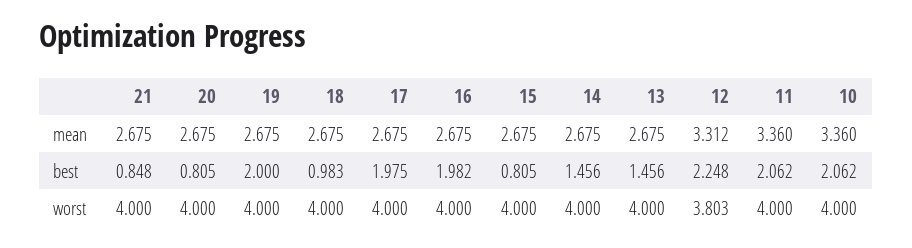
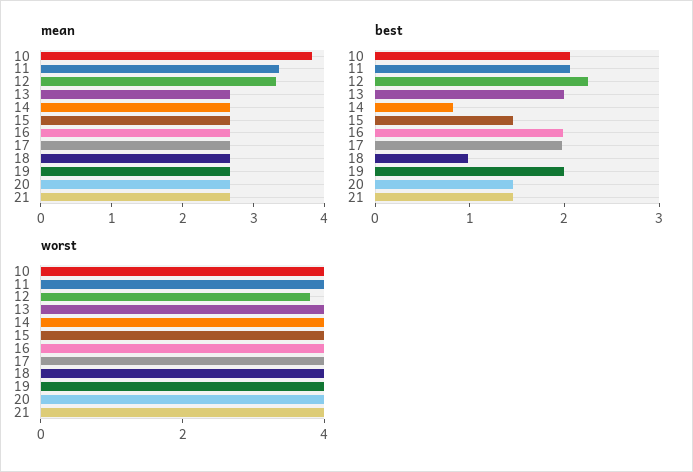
  {
    "mean": {
      "21": 2.675,
      "20": 2.675,
      "19": 2.675,
      "18": 2.675,
      "17": 2.675,
      "16": 2.675,
      "15": 2.675,
      "14": 2.675,
      "13": 2.675,
      "12": 3.312,
      "11": 3.36,
-     "10": 3.36
+     "10": 3.8
    },
    "best": {
-     "21": 0.848,
+     "21": 1.4,
-     "20": 0.805,
+     "20": 1.4,
      "19": 2,
      "18": 0.983,
      "17": 1.975,
      "16": 1.982,
-     "15": 0.805,
+     "15": 1.4,
-     "14": 1.456,
+     "14": 0.8,
-     "13": 1.456,
+     "13": 2,
      "12": 2.248,
      "11": 2.062,
      "10": 2.062
    },
    "worst": {
      "21": 4,
      "20": 4,
      "19": 4,
      "18": 4,
      "17": 4,
      "16": 4,
      "15": 4,
      "14": 4,
      "13": 4,
      "12": 3.803,
      "11": 4,
      "10": 4
    }
  }

